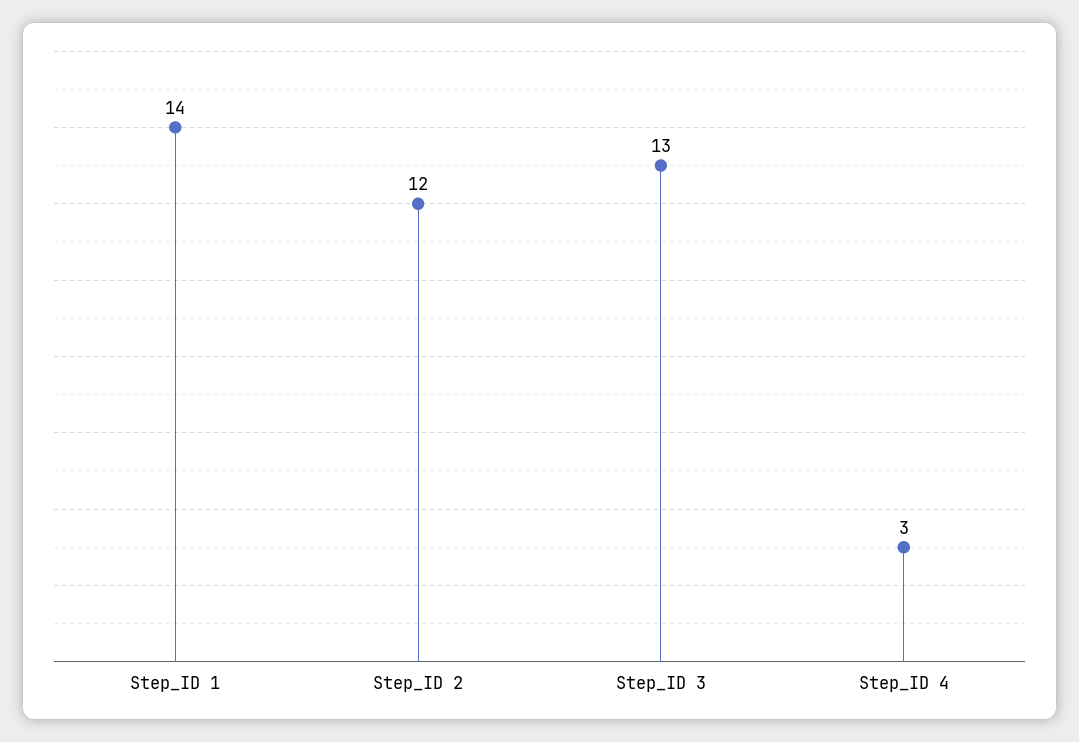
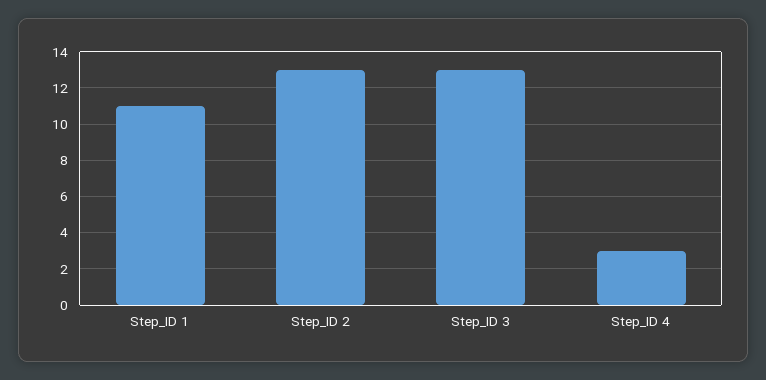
  {
-   "Step_ID 1": 14,
+   "Step_ID 1": 11,
-   "Step_ID 2": 12,
+   "Step_ID 2": 13,
    "Step_ID 3": 13,
    "Step_ID 4": 3
  }

